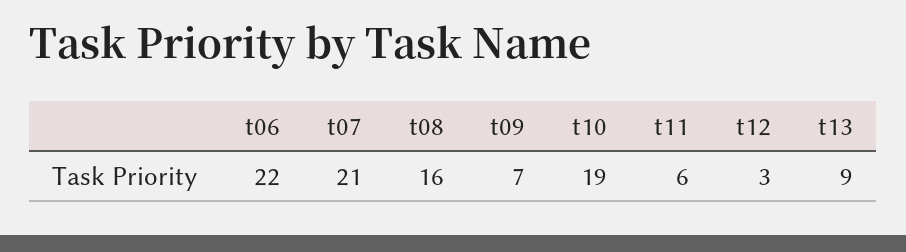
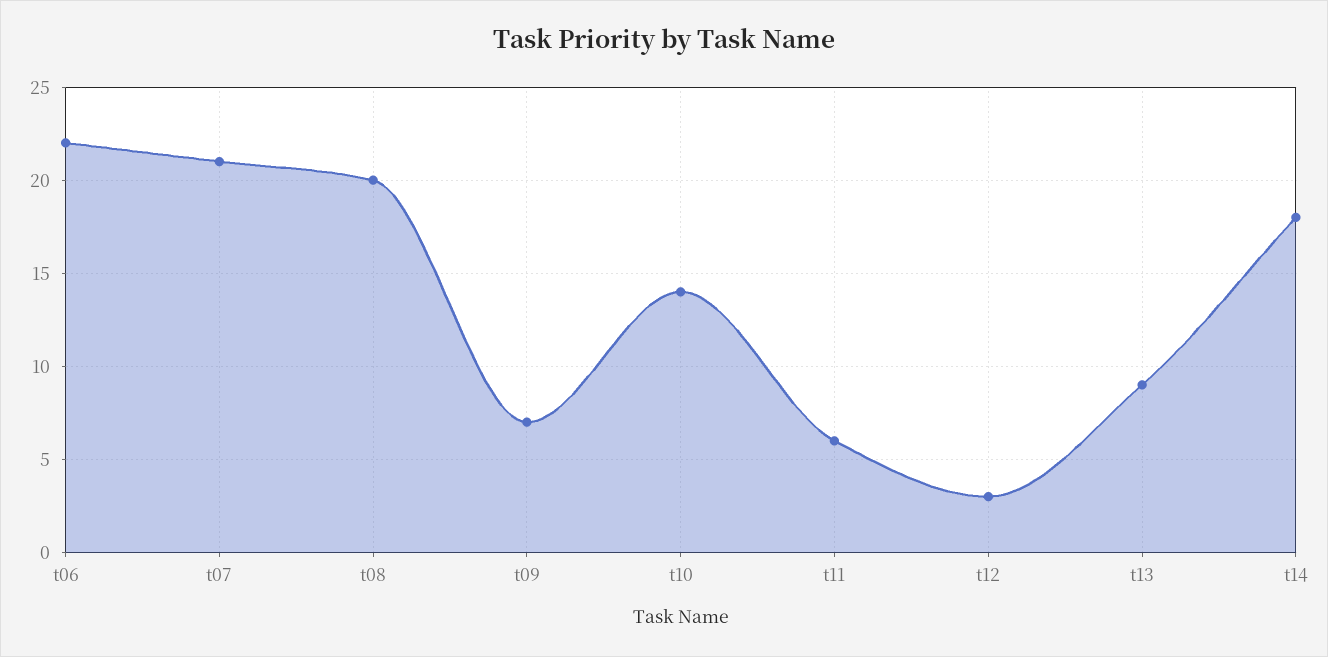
  {
    "t06": 22,
    "t07": 21,
-   "t08": 16,
+   "t08": 20,
    "t09": 7,
-   "t10": 19,
+   "t10": 14,
    "t11": 6,
    "t12": 3,
-   "t13": 9
+   "t13": 9,
+   "t14": 18
  }

